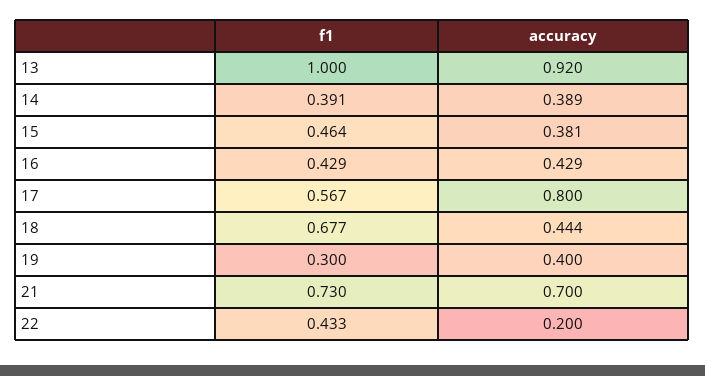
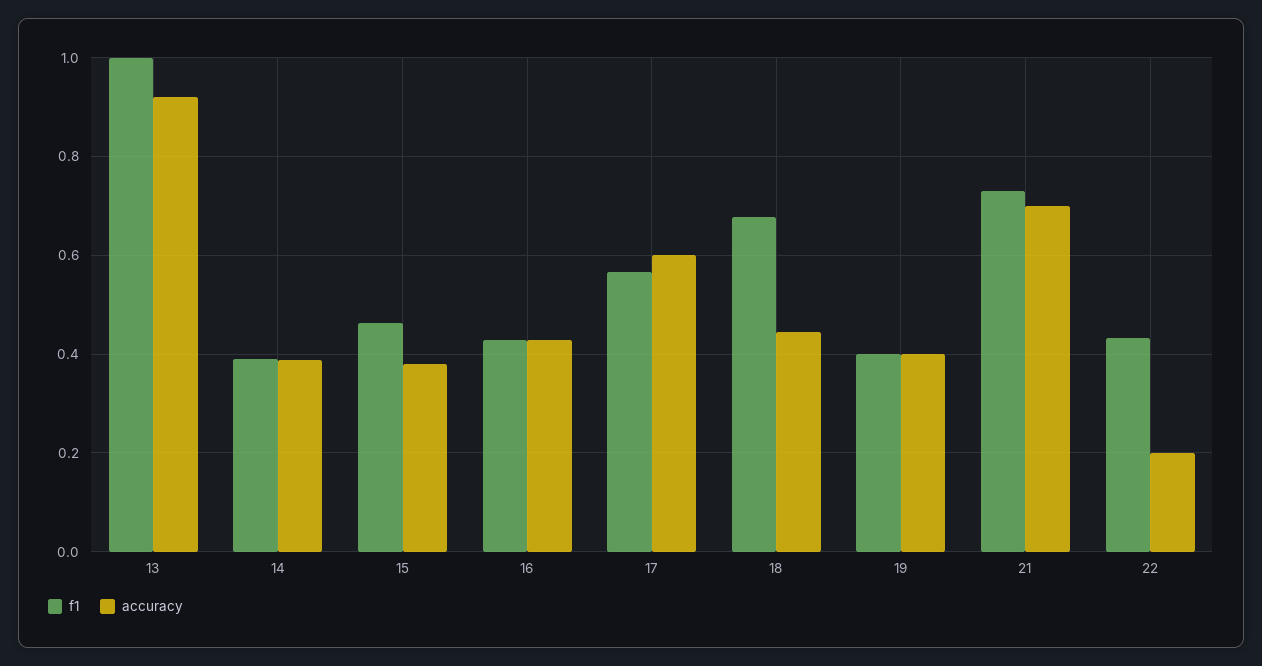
  {
    "f1": {
      "13": 1,
      "14": 0.391,
      "15": 0.464,
      "16": 0.429,
      "17": 0.567,
      "18": 0.677,
-     "19": 0.3,
+     "19": 0.4,
      "21": 0.73,
      "22": 0.433
    },
    "accuracy": {
      "13": 0.92,
      "14": 0.389,
      "15": 0.381,
      "16": 0.429,
-     "17": 0.8,
+     "17": 0.6,
      "18": 0.444,
      "19": 0.4,
      "21": 0.7,
      "22": 0.2
    }
  }

